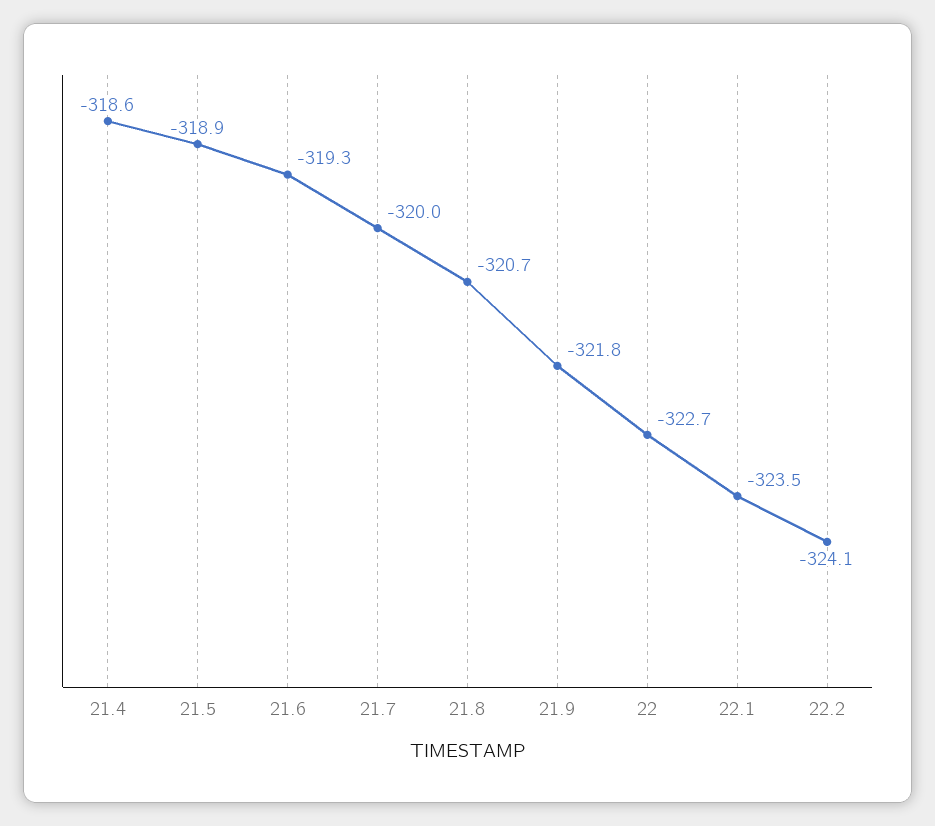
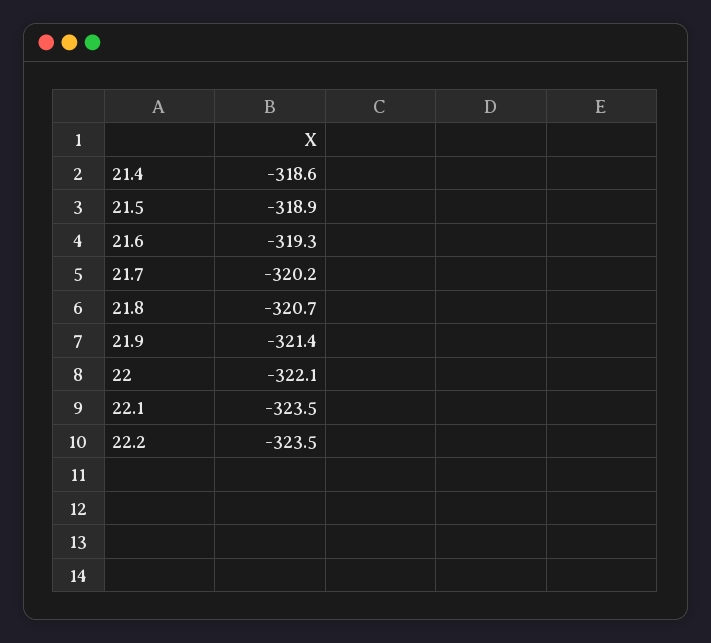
  {
    "21.4": -318.6,
    "21.5": -318.9,
    "21.6": -319.3,
-   "21.7": -320,
+   "21.7": -320.2,
    "21.8": -320.7,
-   "21.9": -321.8,
+   "21.9": -321.4,
-   "22": -322.7,
+   "22": -322.1,
    "22.1": -323.5,
-   "22.2": -324.1
+   "22.2": -323.5
  }

